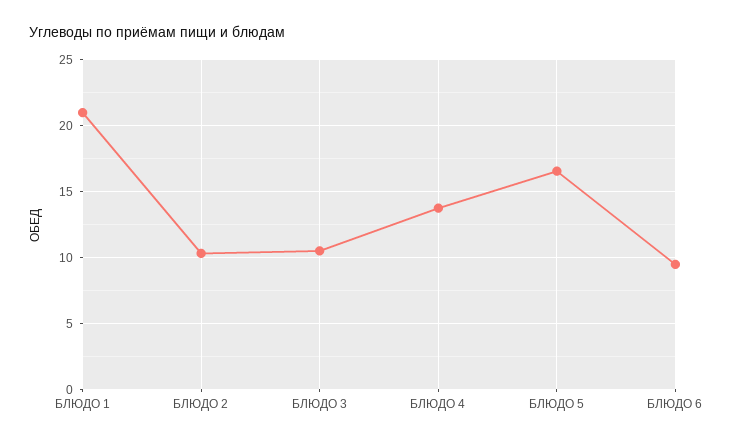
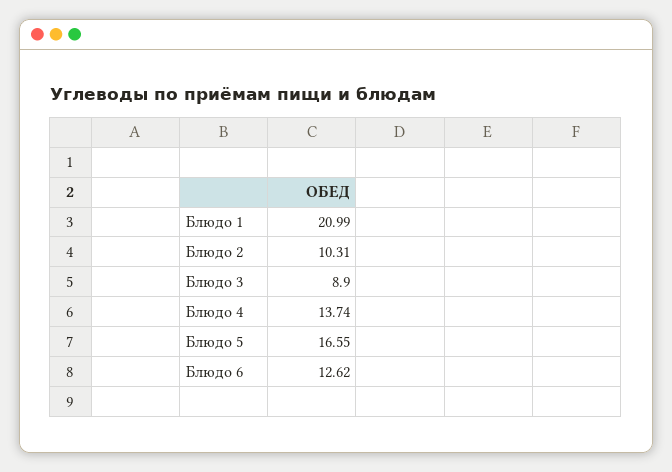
  {
    "БЛЮДО 1": 20.99,
    "БЛЮДО 2": 10.31,
-   "БЛЮДО 3": 10.5,
+   "БЛЮДО 3": 8.9,
    "БЛЮДО 4": 13.74,
    "БЛЮДО 5": 16.55,
-   "БЛЮДО 6": 9.5
+   "БЛЮДО 6": 12.62
  }

